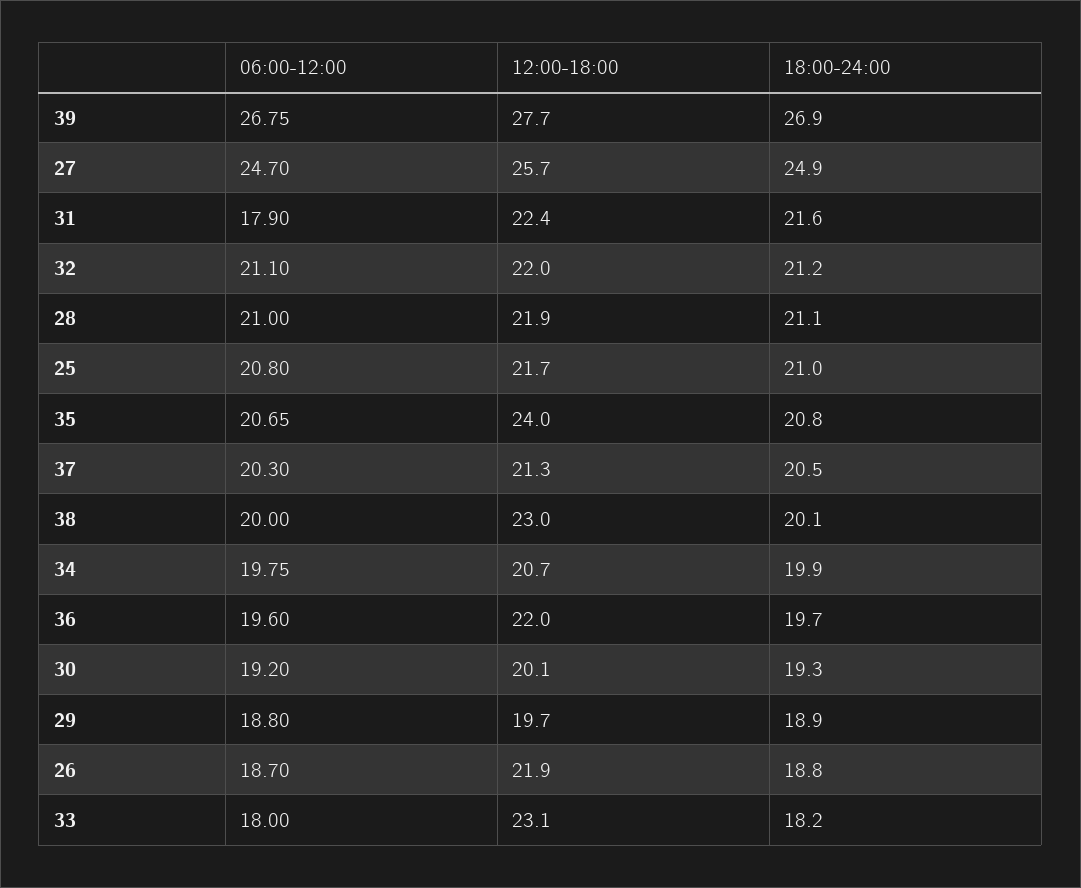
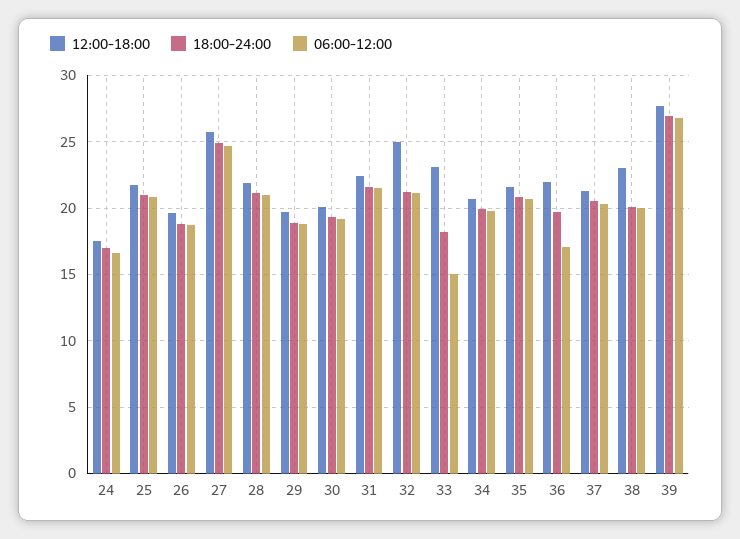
  {
    "06:00-12:00": {
      "39": 26.75,
      "27": 24.7,
-     "31": 17.9,
+     "31": 21.5,
      "32": 21.1,
      "28": 21,
      "25": 20.8,
      "35": 20.65,
      "37": 20.3,
      "38": 20,
      "34": 19.75,
-     "36": 19.6,
+     "36": 17,
      "30": 19.2,
      "29": 18.8,
      "26": 18.7,
-     "33": 18
+     "33": 15,
+     "24": 16.5
    },
    "12:00-18:00": {
      "39": 27.7,
      "27": 25.7,
      "31": 22.4,
-     "32": 22,
+     "32": 25,
      "28": 21.9,
      "25": 21.7,
-     "35": 24,
+     "35": 21.5,
      "37": 21.3,
      "38": 23,
      "34": 20.7,
      "36": 22,
      "30": 20.1,
      "29": 19.7,
-     "26": 21.9,
+     "26": 19.5,
-     "33": 23.1
+     "33": 23.1,
+     "24": 17.5
    },
    "18:00-24:00": {
      "39": 26.9,
      "27": 24.9,
      "31": 21.6,
      "32": 21.2,
      "28": 21.1,
      "25": 21,
      "35": 20.8,
      "37": 20.5,
      "38": 20.1,
      "34": 19.9,
      "36": 19.7,
      "30": 19.3,
      "29": 18.9,
      "26": 18.8,
-     "33": 18.2
+     "33": 18.2,
+     "24": 17
    }
  }

